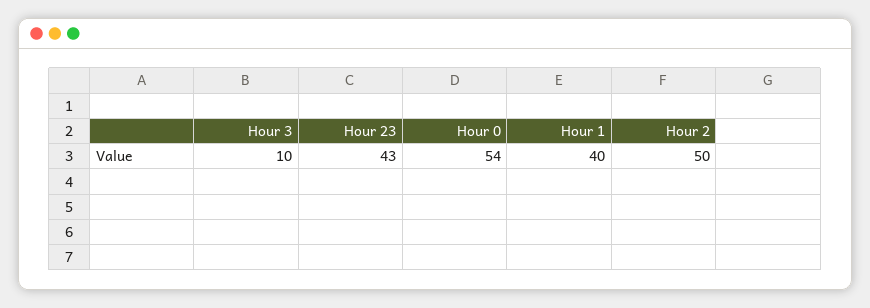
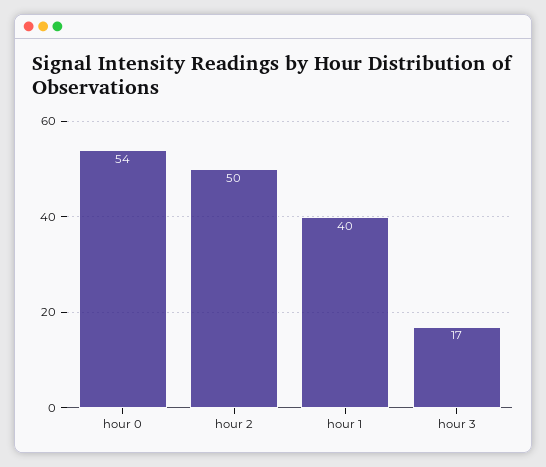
  {
-   "Hour 3": 10,
+   "Hour 3": 17,
-   "Hour 23": 43,
    "Hour 0": 54,
    "Hour 1": 40,
    "Hour 2": 50
  }

